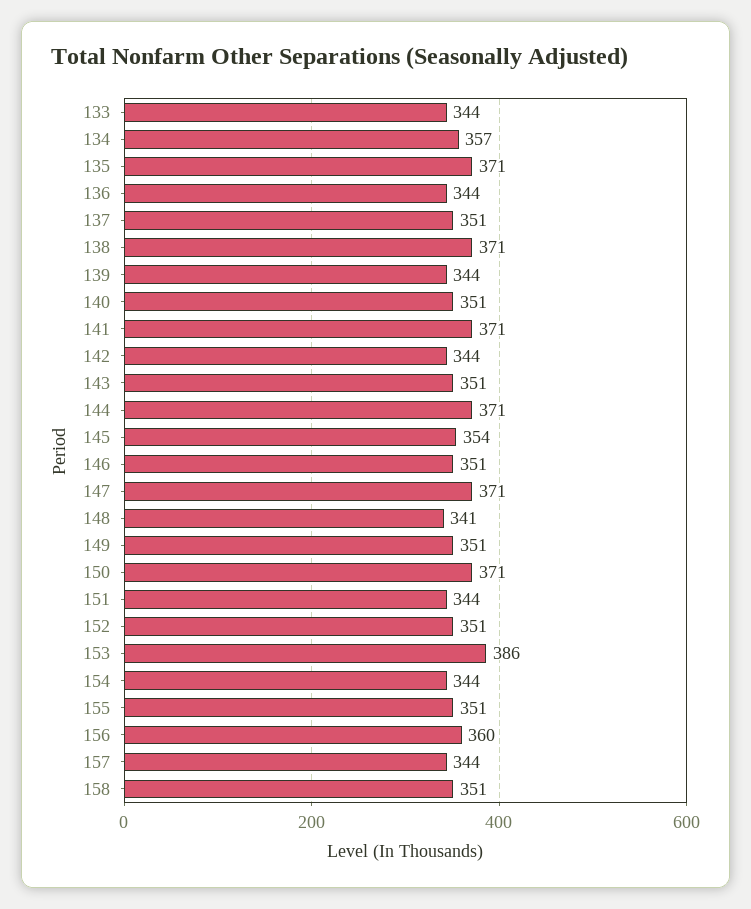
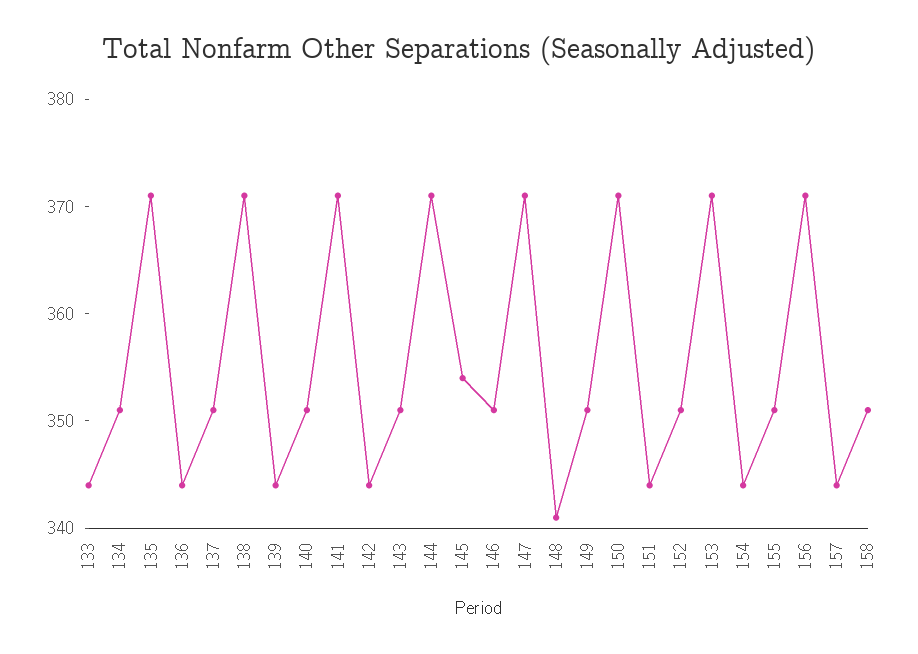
  {
    "133": 344,
-   "134": 357,
+   "134": 351,
    "135": 371,
    "136": 344,
    "137": 351,
    "138": 371,
    "139": 344,
    "140": 351,
    "141": 371,
    "142": 344,
    "143": 351,
    "144": 371,
    "145": 354,
    "146": 351,
    "147": 371,
    "148": 341,
    "149": 351,
    "150": 371,
    "151": 344,
    "152": 351,
-   "153": 386,
+   "153": 371,
    "154": 344,
    "155": 351,
-   "156": 360,
+   "156": 371,
    "157": 344,
    "158": 351
  }

